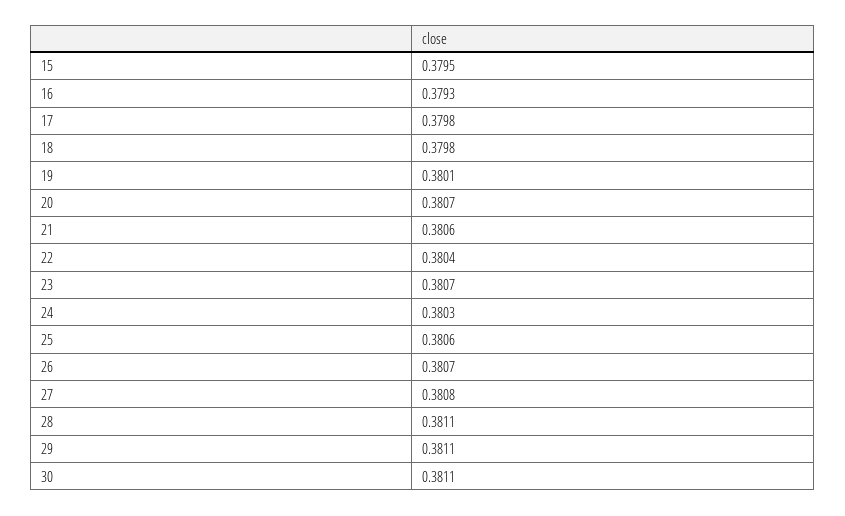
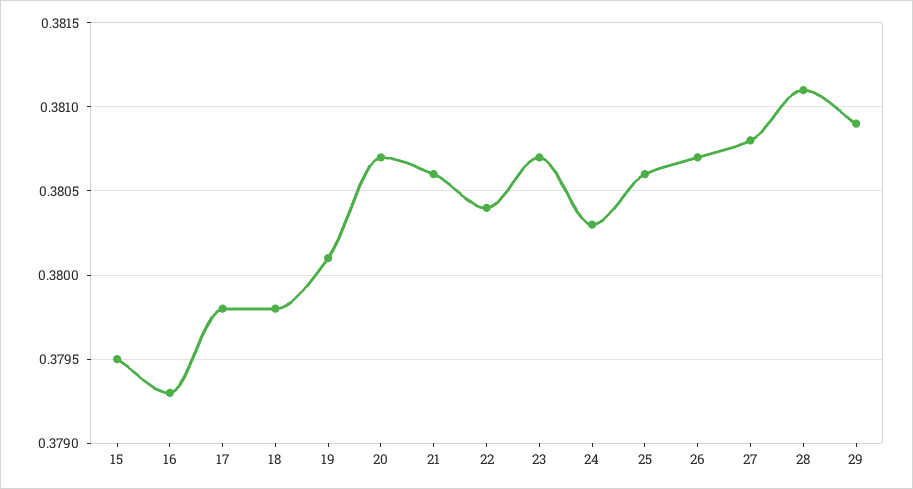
  {
    "15": 0.3795,
    "16": 0.3793,
    "17": 0.3798,
    "18": 0.3798,
    "19": 0.3801,
    "20": 0.3807,
    "21": 0.3806,
    "22": 0.3804,
    "23": 0.3807,
    "24": 0.3803,
    "25": 0.3806,
    "26": 0.3807,
    "27": 0.3808,
    "28": 0.3811,
-   "29": 0.3811,
+   "29": 0.3809
-   "30": 0.3811
  }

